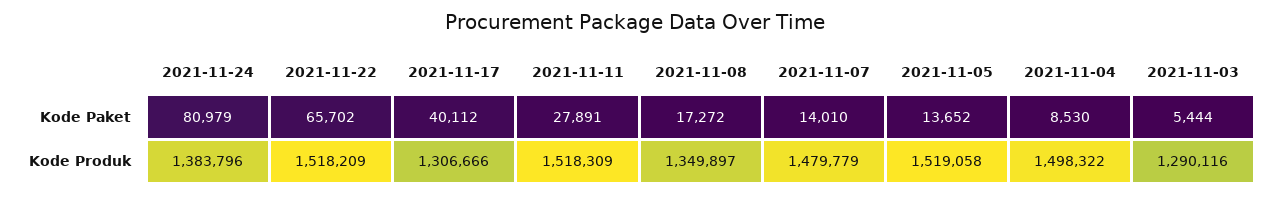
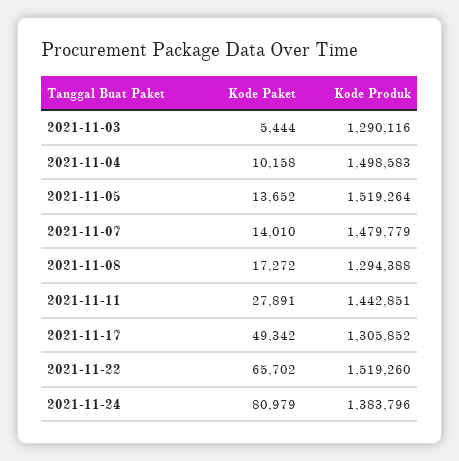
  {
    "2021-11-24": {
      "Kode Paket": 80979,
      "Kode Produk": 1383796
    },
    "2021-11-22": {
      "Kode Paket": 65702,
-     "Kode Produk": 1518209
+     "Kode Produk": 1519260
    },
    "2021-11-17": {
-     "Kode Paket": 40112,
+     "Kode Paket": 49342,
-     "Kode Produk": 1306666
+     "Kode Produk": 1305852
    },
    "2021-11-11": {
      "Kode Paket": 27891,
-     "Kode Produk": 1518309
+     "Kode Produk": 1442851
    },
    "2021-11-08": {
      "Kode Paket": 17272,
-     "Kode Produk": 1349897
+     "Kode Produk": 1294388
    },
    "2021-11-07": {
      "Kode Paket": 14010,
      "Kode Produk": 1479779
    },
    "2021-11-05": {
      "Kode Paket": 13652,
-     "Kode Produk": 1519058
+     "Kode Produk": 1519264
    },
    "2021-11-04": {
-     "Kode Paket": 8530,
+     "Kode Paket": 10158,
-     "Kode Produk": 1498322
+     "Kode Produk": 1498583
    },
    "2021-11-03": {
      "Kode Paket": 5444,
      "Kode Produk": 1290116
    }
  }

